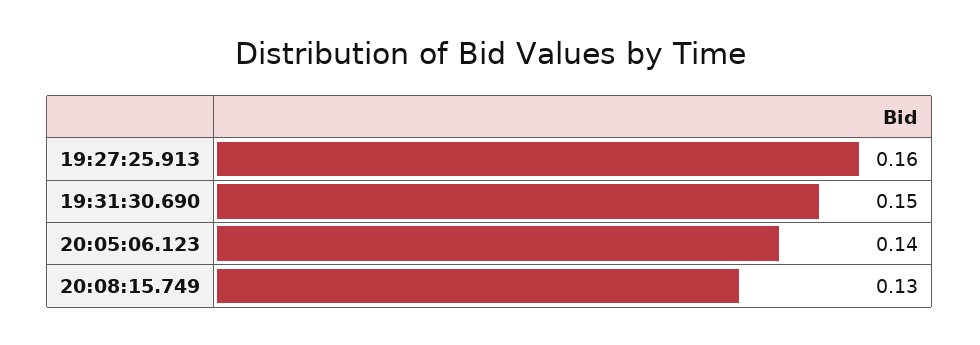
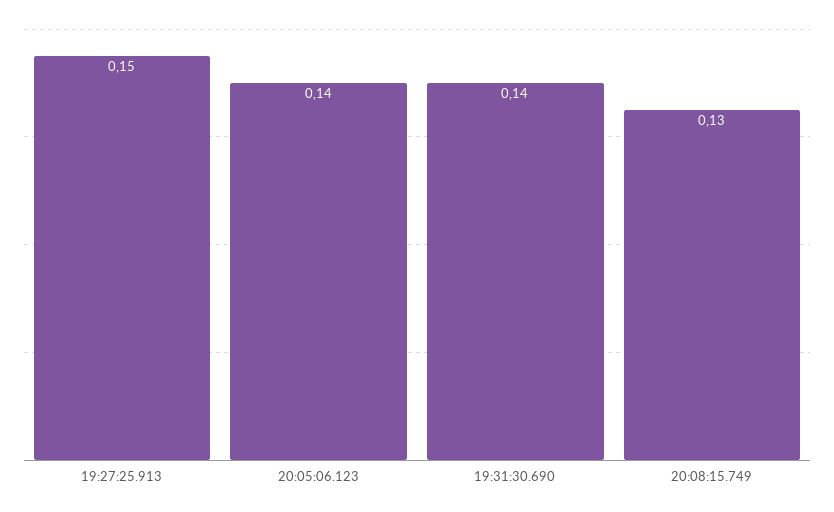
  {
-   "19:27:25.913": 0.16,
+   "19:27:25.913": 0.15,
-   "19:31:30.690": 0.15,
+   "19:31:30.690": 0.14,
    "20:05:06.123": 0.14,
    "20:08:15.749": 0.13
  }

